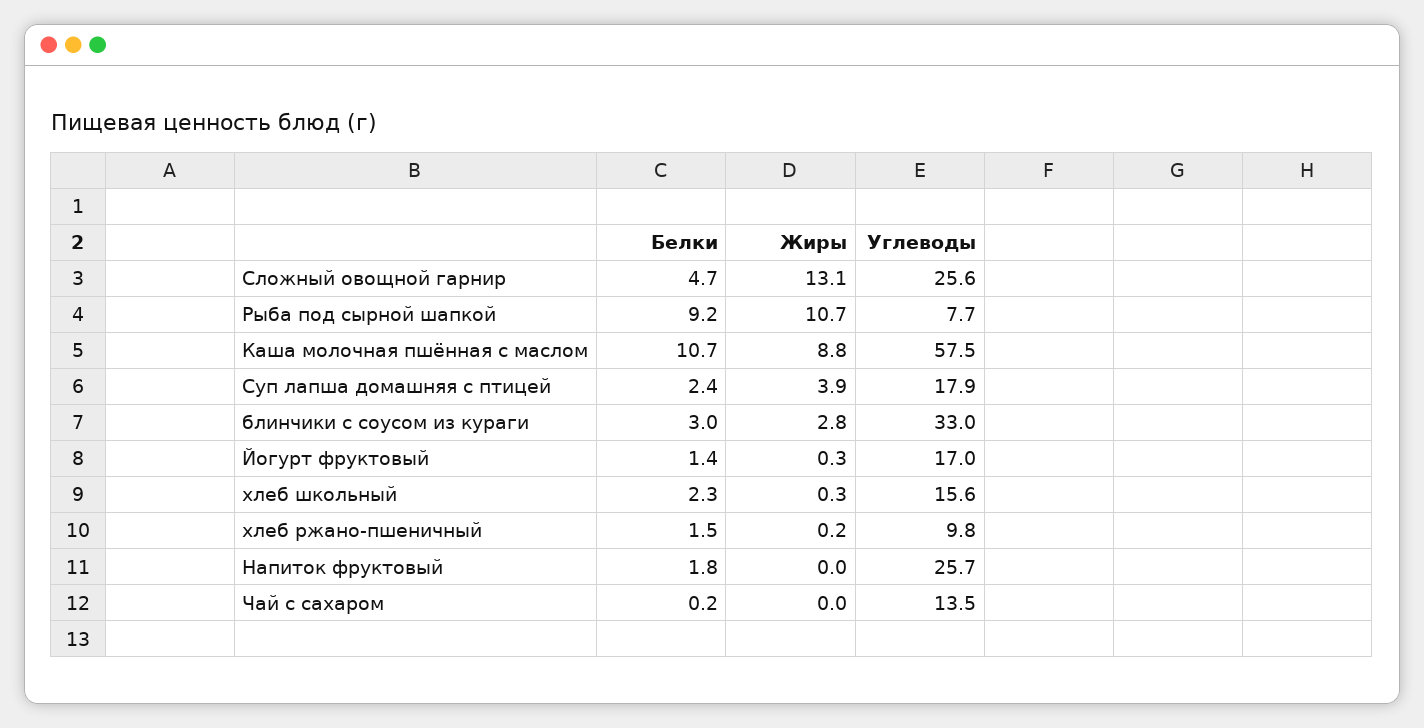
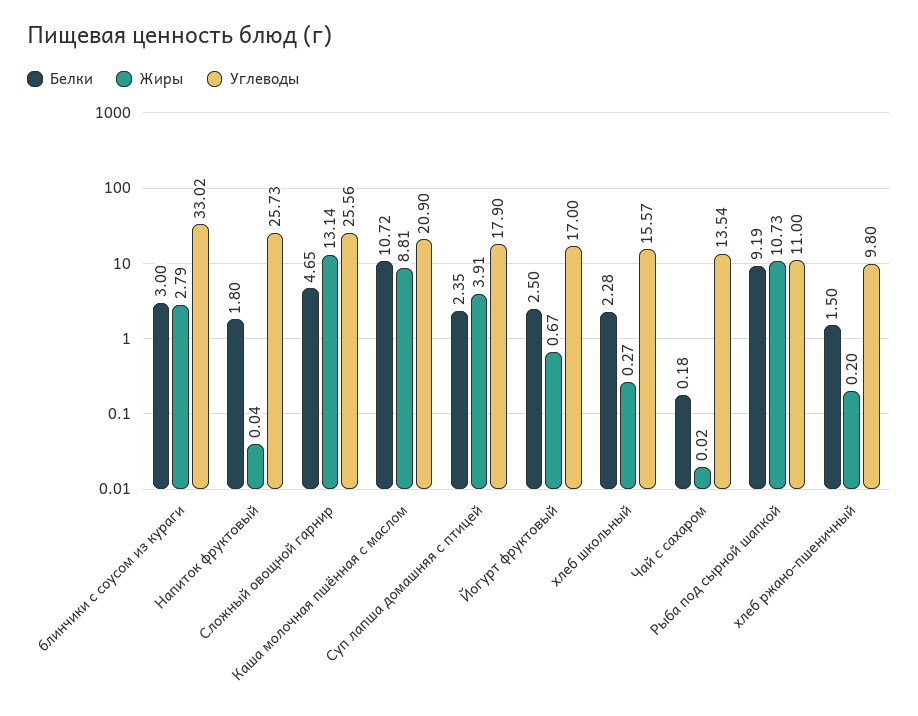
  {
    "Белки": {
      "Сложный овощной гарнир": 4.65,
      "Рыба под сырной шапкой": 9.19,
      "Каша молочная пшённая с маслом": 10.72,
      "Суп лапша домашняя с птицей": 2.35,
      "блинчики с соусом из кураги": 3,
-     "Йогурт фруктовый": 1.4,
+     "Йогурт фруктовый": 2.5,
      "хлеб школьный": 2.28,
      "хлеб ржано-пшеничный": 1.5,
      "Напиток фруктовый": 1.8,
      "Чай с сахаром": 0.18
    },
    "Жиры": {
      "Сложный овощной гарнир": 13.14,
      "Рыба под сырной шапкой": 10.73,
      "Каша молочная пшённая с маслом": 8.81,
      "Суп лапша домашняя с птицей": 3.91,
      "блинчики с соусом из кураги": 2.79,
-     "Йогурт фруктовый": 0.3,
+     "Йогурт фруктовый": 0.67,
      "хлеб школьный": 0.27,
      "хлеб ржано-пшеничный": 0.2,
      "Напиток фруктовый": 0.04,
      "Чай с сахаром": 0.02
    },
    "Углеводы": {
      "Сложный овощной гарнир": 25.56,
-     "Рыба под сырной шапкой": 7.7,
+     "Рыба под сырной шапкой": 11,
-     "Каша молочная пшённая с маслом": 57.5,
+     "Каша молочная пшённая с маслом": 20.9,
      "Суп лапша домашняя с птицей": 17.9,
      "блинчики с соусом из кураги": 33.02,
      "Йогурт фруктовый": 17,
      "хлеб школьный": 15.57,
      "хлеб ржано-пшеничный": 9.8,
      "Напиток фруктовый": 25.73,
      "Чай с сахаром": 13.54
    }
  }

